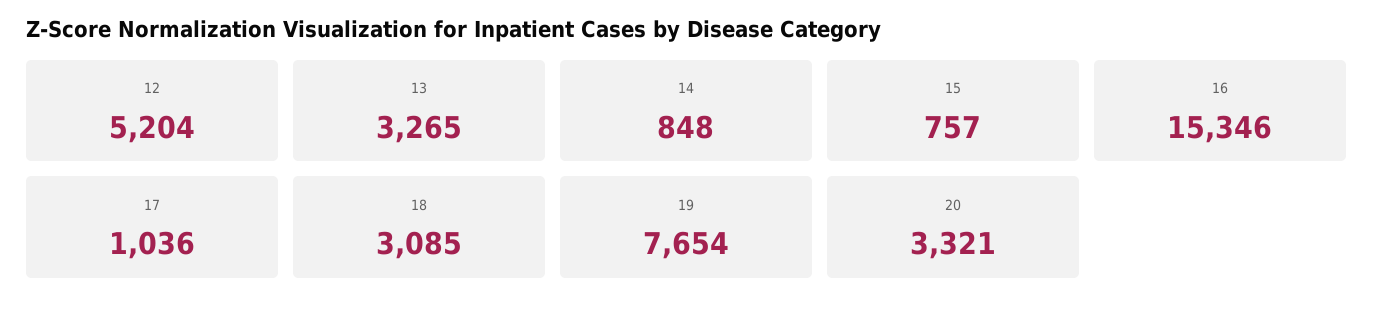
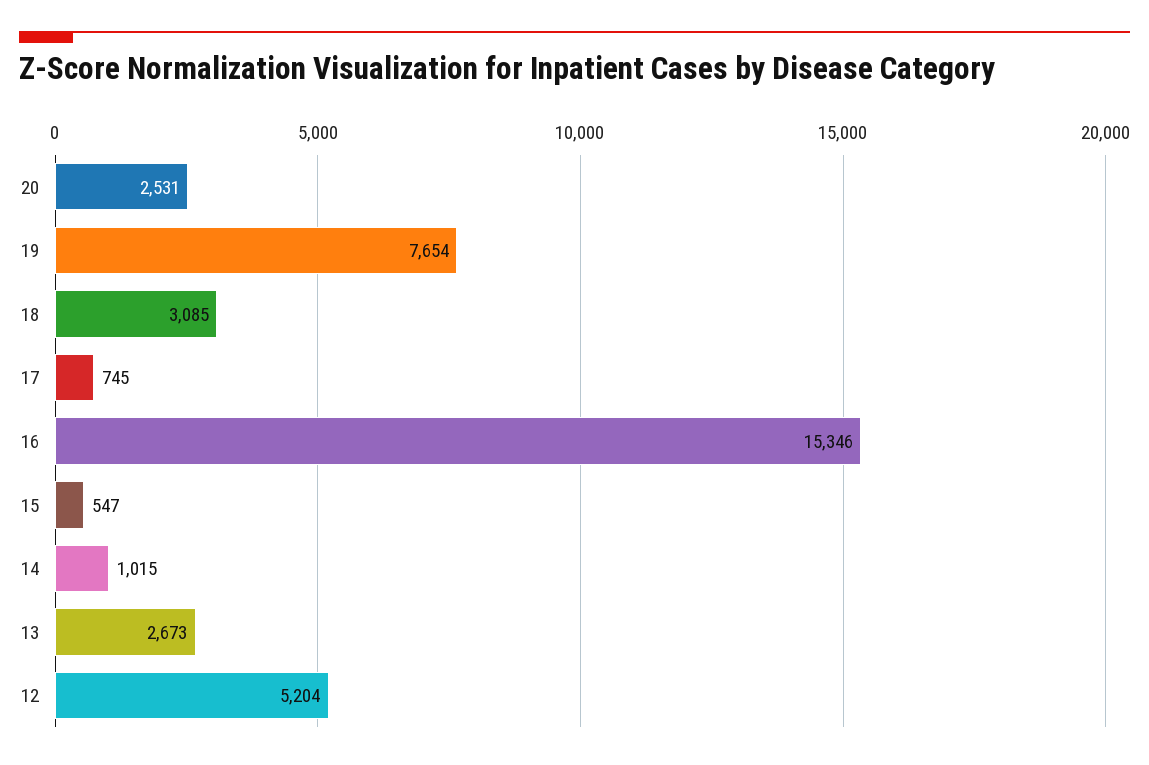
  {
    "12": 5204,
-   "13": 3265,
+   "13": 2673,
-   "14": 848,
+   "14": 1015,
-   "15": 757,
+   "15": 547,
    "16": 15346,
-   "17": 1036,
+   "17": 745,
    "18": 3085,
    "19": 7654,
-   "20": 3321
+   "20": 2531
  }

